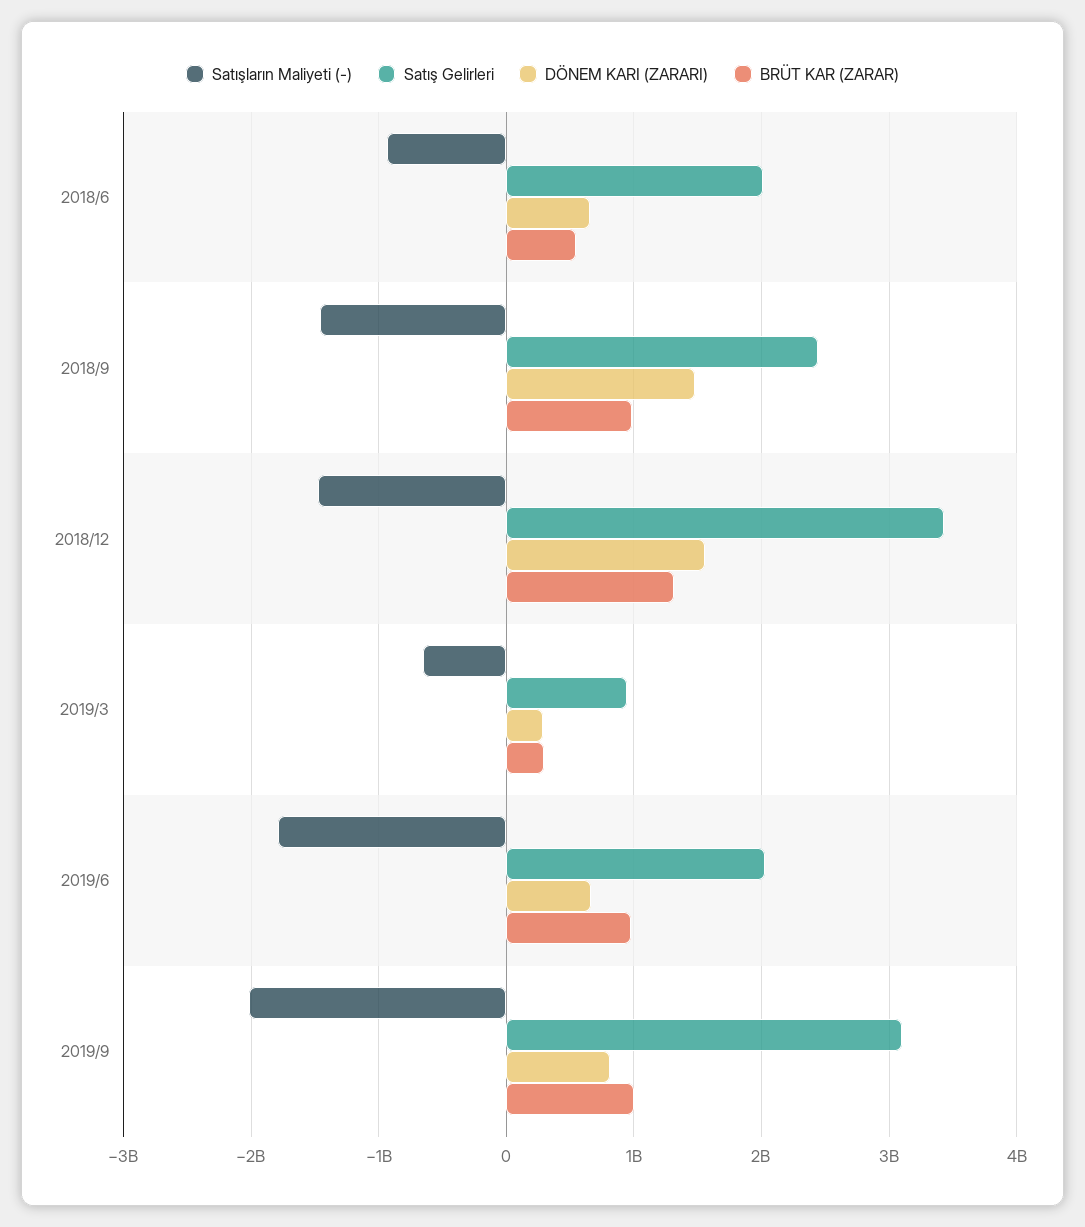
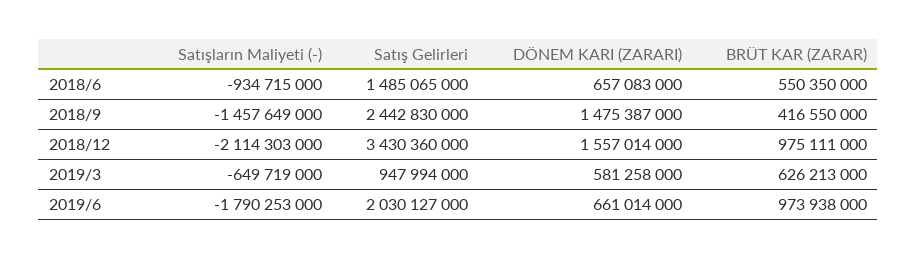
  {
    "Satışların Maliyeti (-)": {
      "2018/6": -934715000,
      "2018/9": -1457649000,
-     "2018/12": -1500000000,
+     "2018/12": -2114303000,
      "2019/3": -649719000,
-     "2019/6": -1790253000,
+     "2019/6": -1790253000
-     "2019/9": -2000000000
    },
    "Satış Gelirleri": {
-     "2018/6": 2000000000,
+     "2018/6": 1485065000,
      "2018/9": 2442830000,
      "2018/12": 3430360000,
      "2019/3": 947994000,
-     "2019/6": 2030127000,
+     "2019/6": 2030127000
-     "2019/9": 3100000000
    },
    "DÖNEM KARI (ZARARI)": {
      "2018/6": 657083000,
      "2018/9": 1475387000,
      "2018/12": 1557014000,
-     "2019/3": 300000000,
+     "2019/3": 581258000,
-     "2019/6": 661014000,
+     "2019/6": 661014000
-     "2019/9": 800000000
    },
    "BRÜT KAR (ZARAR)": {
      "2018/6": 550350000,
-     "2018/9": 1000000000,
+     "2018/9": 416550000,
-     "2018/12": 1300000000,
+     "2018/12": 975111000,
-     "2019/3": 300000000,
+     "2019/3": 626213000,
-     "2019/6": 973938000,
+     "2019/6": 973938000
-     "2019/9": 1000000000
    }
  }

